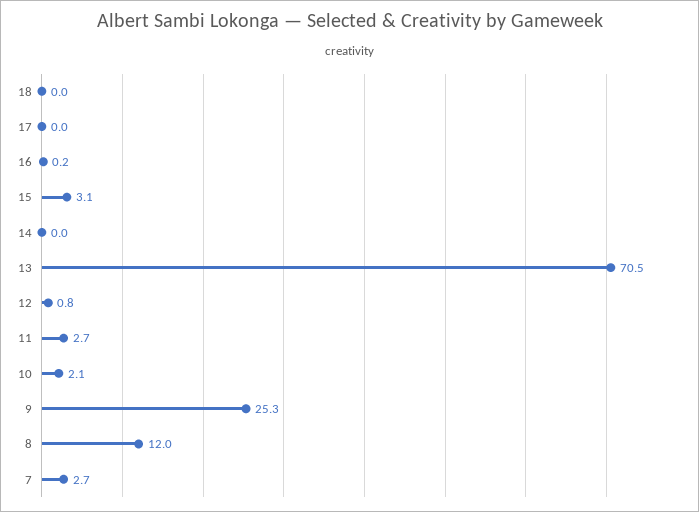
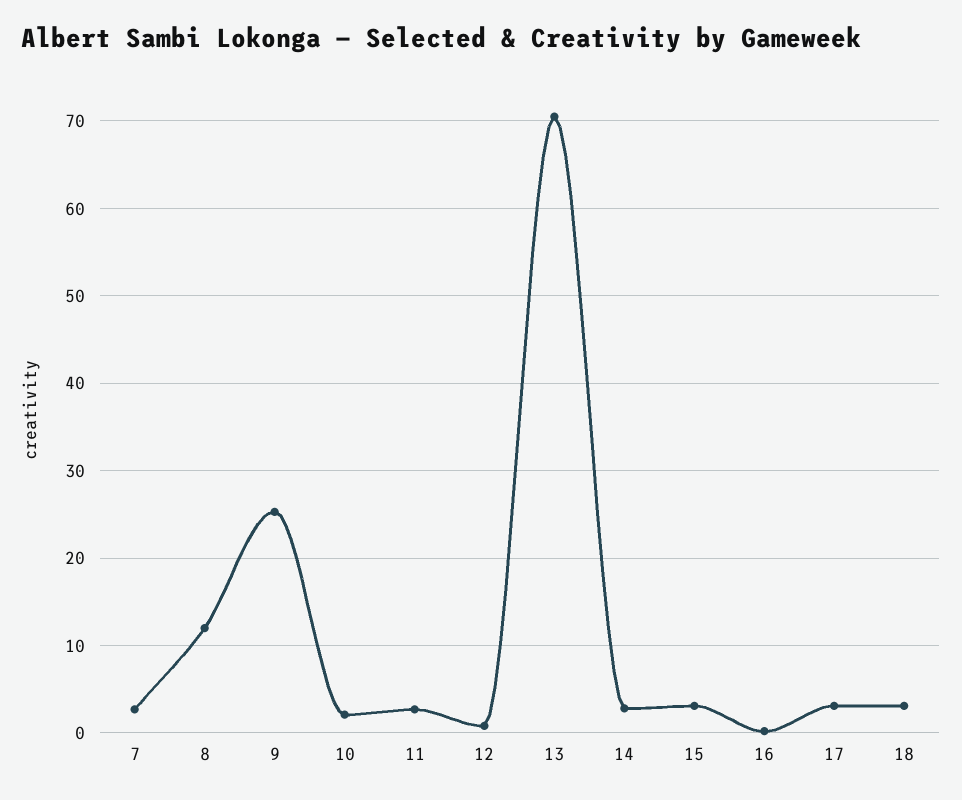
  {
-   "18": 0,
+   "18": 3,
-   "17": 0,
+   "17": 3,
    "16": 0.2,
    "15": 3.1,
-   "14": 0,
+   "14": 3,
    "13": 70.5,
    "12": 0.8,
    "11": 2.7,
    "10": 2.1,
    "9": 25.3,
    "8": 12,
    "7": 2.7
  }

